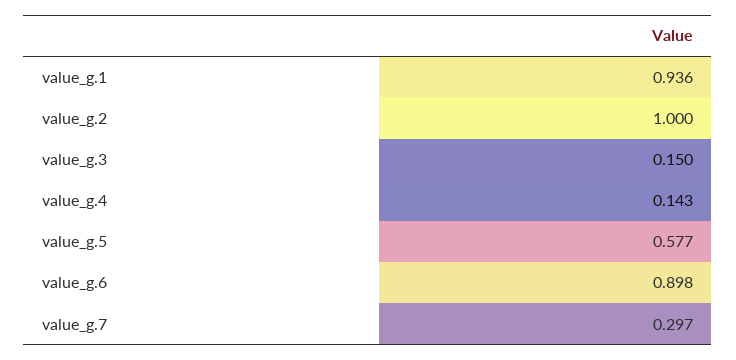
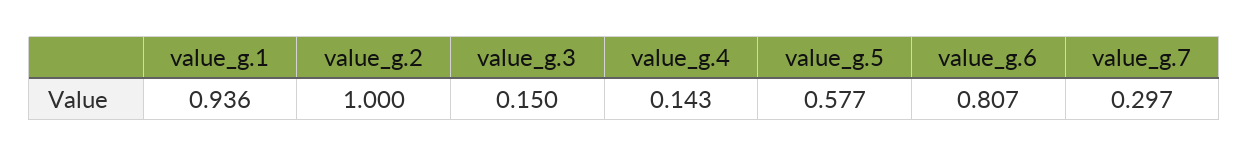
  {
    "value_g.1": 0.936,
    "value_g.2": 1,
    "value_g.3": 0.15,
    "value_g.4": 0.143,
    "value_g.5": 0.577,
-   "value_g.6": 0.898,
+   "value_g.6": 0.807,
    "value_g.7": 0.297
  }

